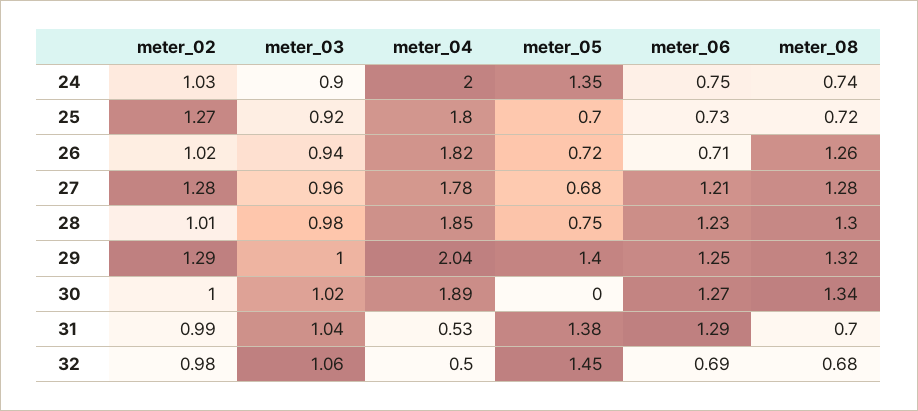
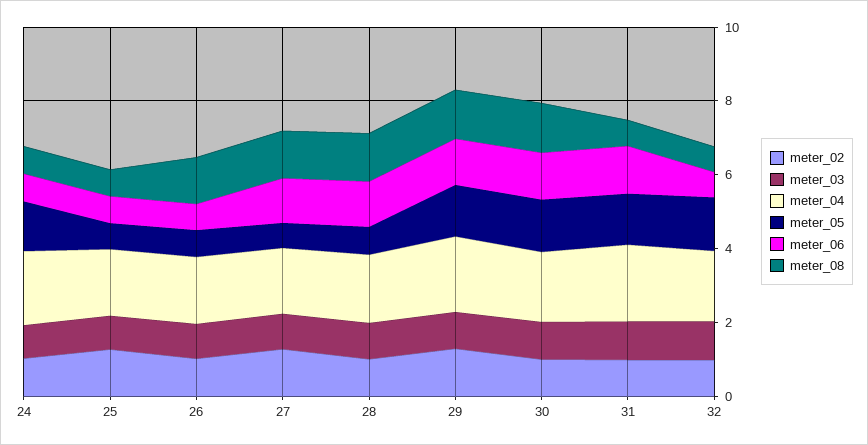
  {
    "meter_02": {
      "24": 1.03,
      "25": 1.27,
      "26": 1.02,
      "27": 1.28,
      "28": 1.01,
      "29": 1.29,
      "30": 1,
      "31": 0.99,
      "32": 0.98
    },
    "meter_03": {
      "24": 0.9,
      "25": 0.92,
      "26": 0.94,
      "27": 0.96,
      "28": 0.98,
      "29": 1,
      "30": 1.02,
      "31": 1.04,
      "32": 1.06
    },
    "meter_04": {
      "24": 2,
      "25": 1.8,
      "26": 1.82,
      "27": 1.78,
      "28": 1.85,
      "29": 2.04,
      "30": 1.89,
-     "31": 0.53,
+     "31": 2,
-     "32": 0.5
+     "32": 2
    },
    "meter_05": {
      "24": 1.35,
      "25": 0.7,
      "26": 0.72,
      "27": 0.68,
      "28": 0.75,
      "29": 1.4,
-     "30": 0,
+     "30": 1.5,
      "31": 1.38,
      "32": 1.45
    },
    "meter_06": {
      "24": 0.75,
      "25": 0.73,
      "26": 0.71,
      "27": 1.21,
      "28": 1.23,
      "29": 1.25,
      "30": 1.27,
      "31": 1.29,
      "32": 0.69
    },
    "meter_08": {
      "24": 0.74,
      "25": 0.72,
      "26": 1.26,
      "27": 1.28,
      "28": 1.3,
      "29": 1.32,
      "30": 1.34,
      "31": 0.7,
      "32": 0.68
    }
  }

